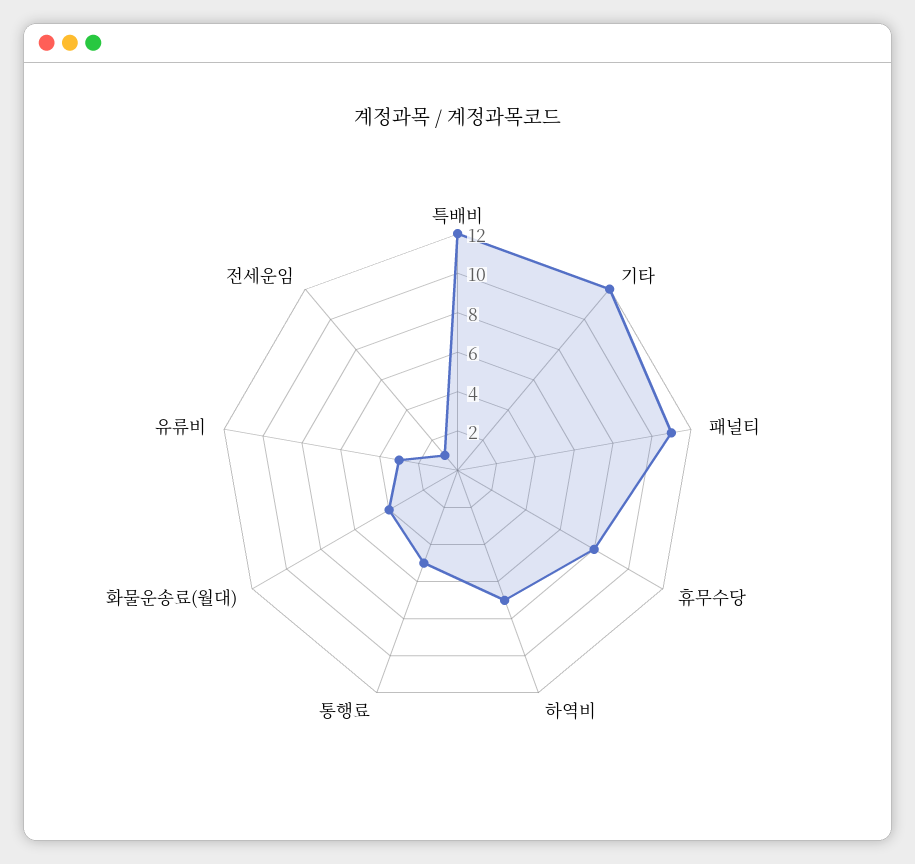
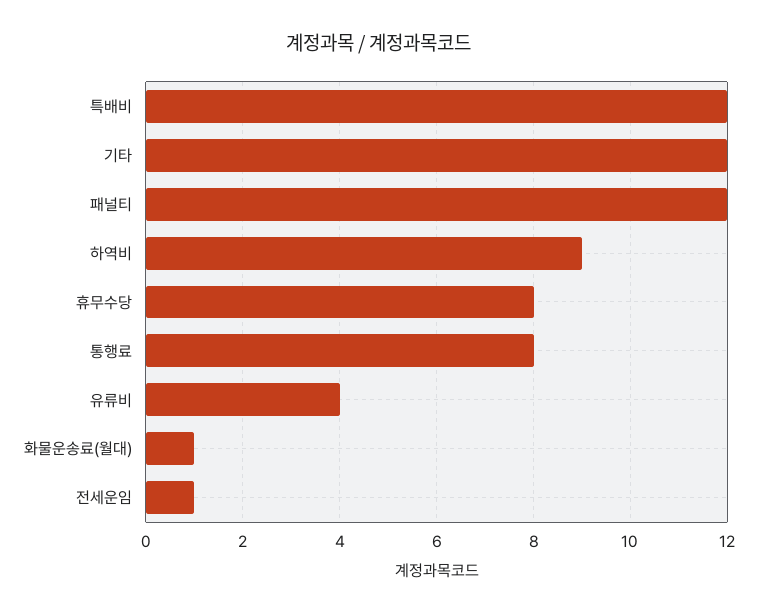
  {
    "특배비": 12,
    "기타": 12,
-   "패널티": 11,
+   "패널티": 12,
    "휴무수당": 8,
-   "하역비": 7,
+   "하역비": 9,
-   "통행료": 5,
+   "통행료": 8,
-   "화물운송료(월대)": 4,
+   "화물운송료(월대)": 1,
-   "유류비": 3,
+   "유류비": 4,
    "전세운임": 1
  }

